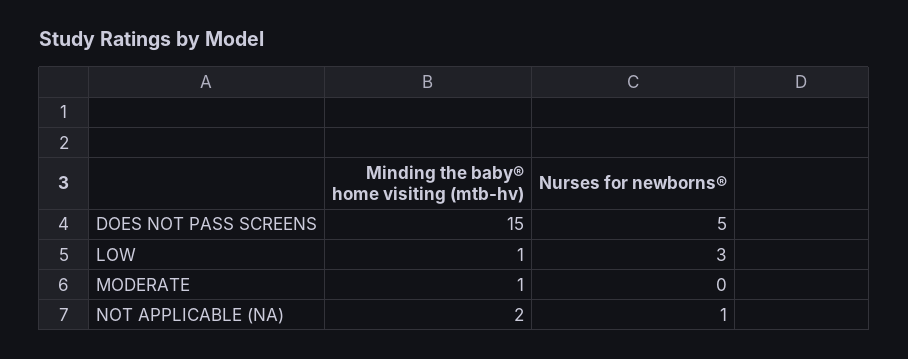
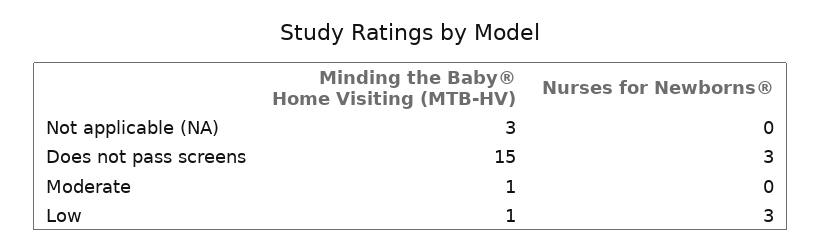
  {
    "Minding the baby® home visiting (mtb-hv)": {
      "DOES NOT PASS SCREENS": 15,
      "LOW": 1,
      "MODERATE": 1,
-     "NOT APPLICABLE (NA)": 2
+     "NOT APPLICABLE (NA)": 3
    },
    "Nurses for newborns®": {
-     "DOES NOT PASS SCREENS": 5,
+     "DOES NOT PASS SCREENS": 3,
      "LOW": 3,
      "MODERATE": 0,
-     "NOT APPLICABLE (NA)": 1
+     "NOT APPLICABLE (NA)": 0
    }
  }

